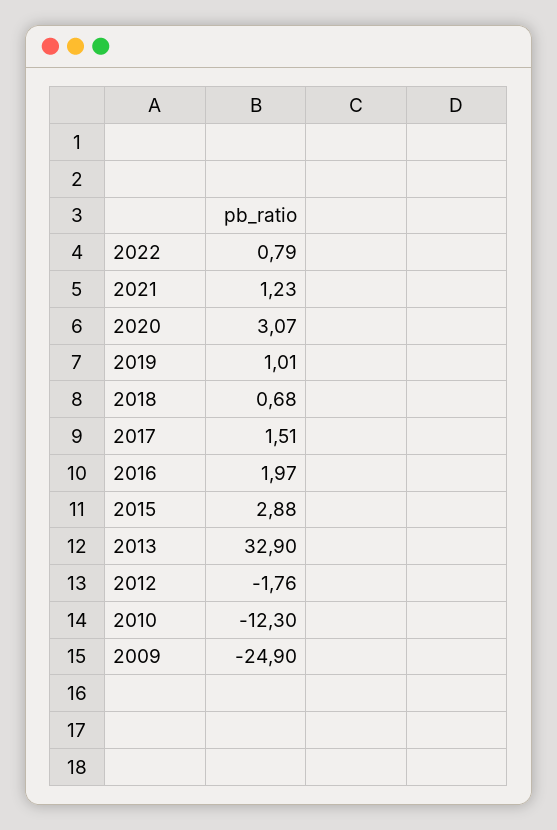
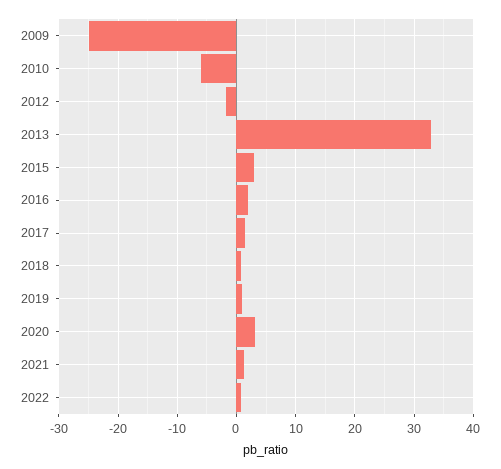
  {
    "2022": 0.79,
    "2021": 1.23,
    "2020": 3.07,
    "2019": 1.01,
    "2018": 0.68,
    "2017": 1.51,
    "2016": 1.97,
    "2015": 2.88,
    "2013": 32.9,
    "2012": -1.76,
-   "2010": -12.3,
+   "2010": -6,
    "2009": -24.9
  }

